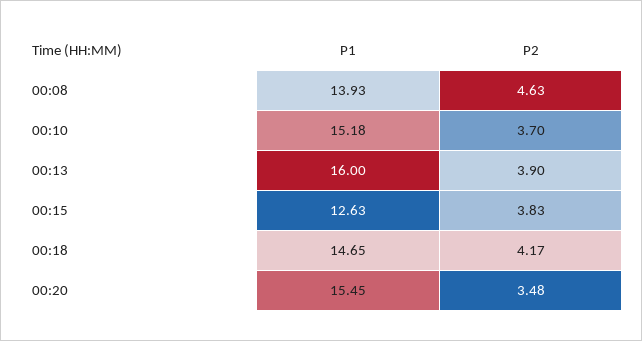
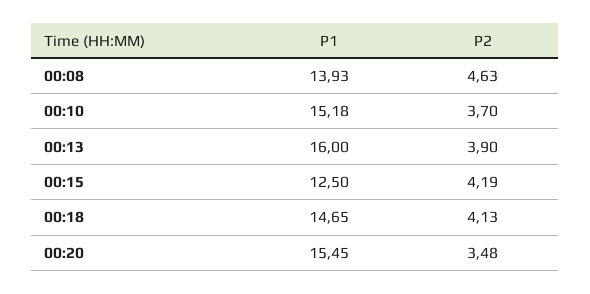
  {
    "P1": {
      "00:08": 13.93,
      "00:10": 15.18,
      "00:13": 16,
-     "00:15": 12.63,
+     "00:15": 12.5,
      "00:18": 14.65,
      "00:20": 15.45
    },
    "P2": {
      "00:08": 4.63,
      "00:10": 3.7,
      "00:13": 3.9,
-     "00:15": 3.83,
+     "00:15": 4.19,
-     "00:18": 4.17,
+     "00:18": 4.13,
      "00:20": 3.48
    }
  }

